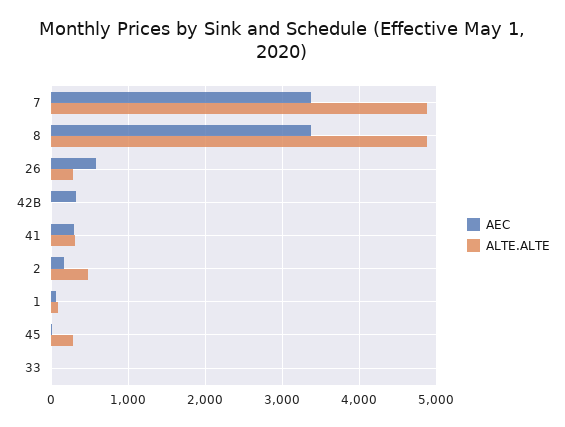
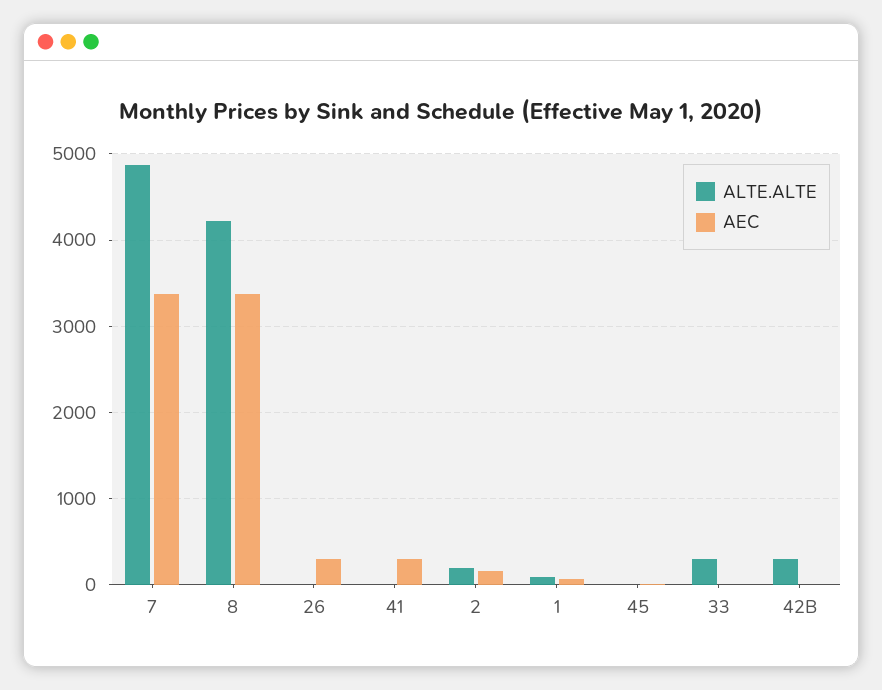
  {
    "AEC": {
      "7": 3400,
      "8": 3400,
-     "26": 600,
+     "26": 300,
-     "42B": 300,
+     "42B": 0,
      "41": 300,
      "2": 200,
      "1": 100,
      "45": 0,
      "33": 0
    },
    "ALTE.ALTE": {
      "7": 4900,
-     "8": 4900,
+     "8": 4200,
-     "26": 300,
+     "26": 0,
-     "42B": 0,
+     "42B": 300,
-     "41": 300,
+     "41": 0,
-     "2": 500,
+     "2": 200,
      "1": 100,
-     "45": 300,
+     "45": 0,
-     "33": 0
+     "33": 300
    }
  }

